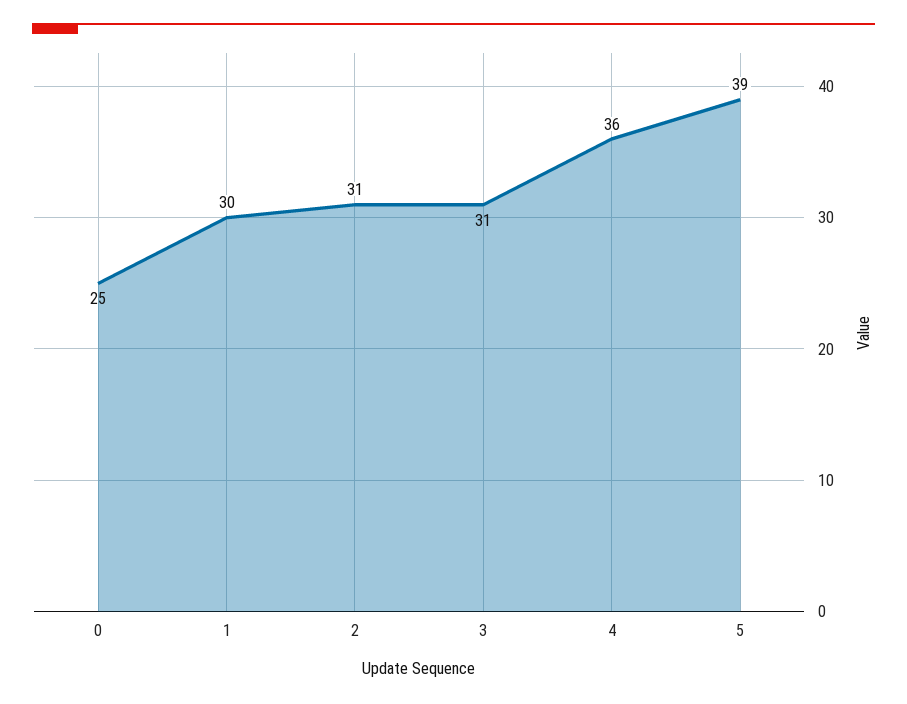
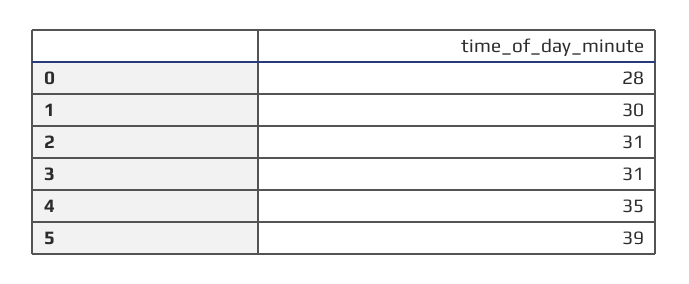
  {
-   "0": 25,
+   "0": 28,
    "1": 30,
    "2": 31,
    "3": 31,
-   "4": 36,
+   "4": 35,
    "5": 39
  }

